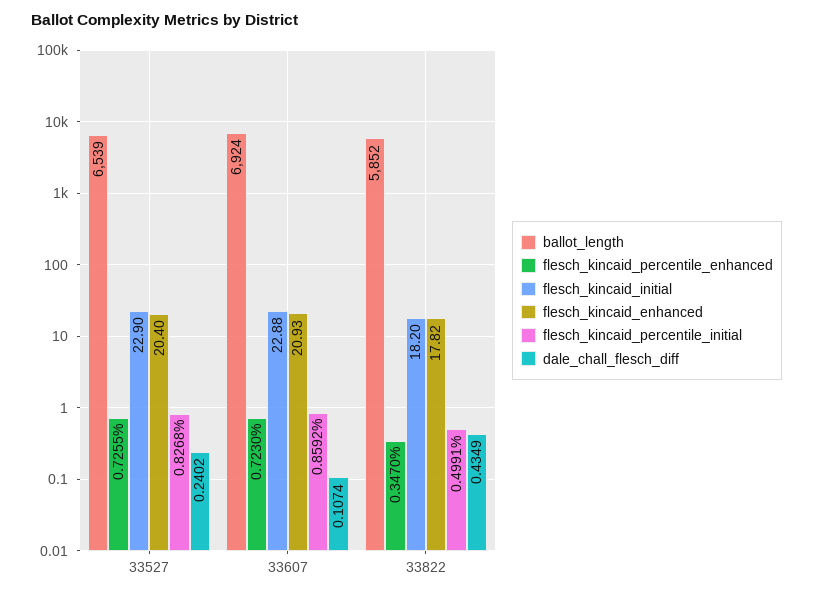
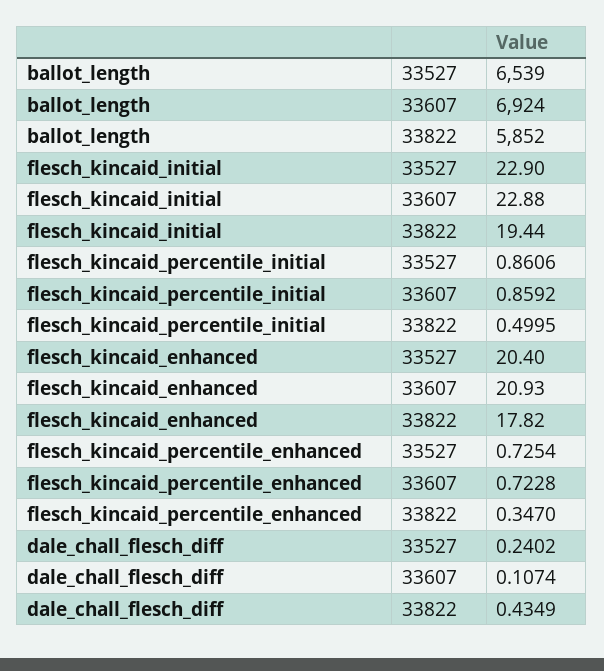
  {
    "ballot_length": {
      "33527": 6539,
      "33607": 6924,
      "33822": 5852
    },
    "flesch_kincaid_percentile_enhanced": {
-     "33527": 0.7255,
+     "33527": 0.7254,
-     "33607": 0.723,
+     "33607": 0.7228,
      "33822": 0.347
    },
    "flesch_kincaid_initial": {
      "33527": 22.9,
      "33607": 22.88,
-     "33822": 18.2
+     "33822": 19.44
    },
    "flesch_kincaid_enhanced": {
      "33527": 20.4,
      "33607": 20.93,
      "33822": 17.82
    },
    "flesch_kincaid_percentile_initial": {
-     "33527": 0.8268,
+     "33527": 0.8606,
      "33607": 0.8592,
-     "33822": 0.4991
+     "33822": 0.4995
    },
    "dale_chall_flesch_diff": {
      "33527": 0.2402,
      "33607": 0.1074,
      "33822": 0.4349
    }
  }

